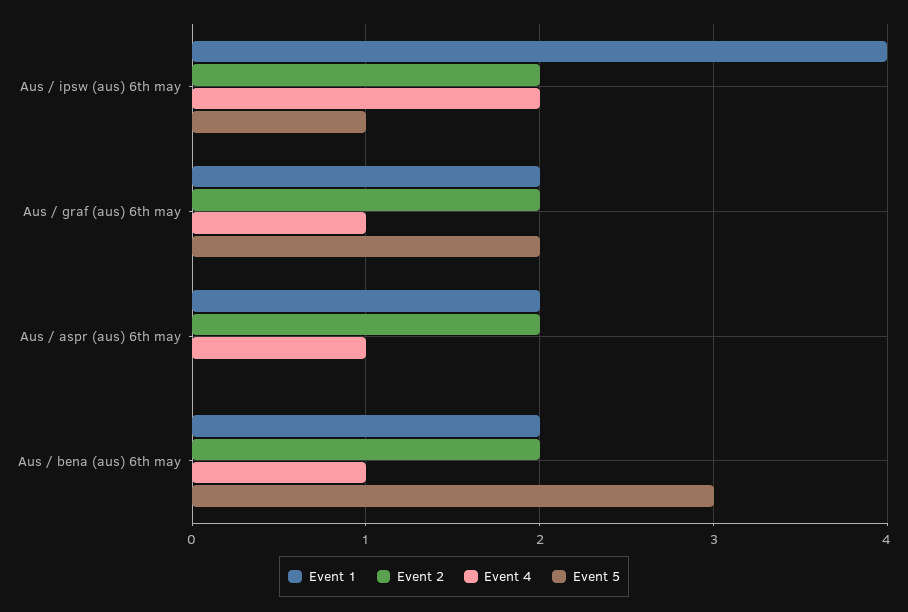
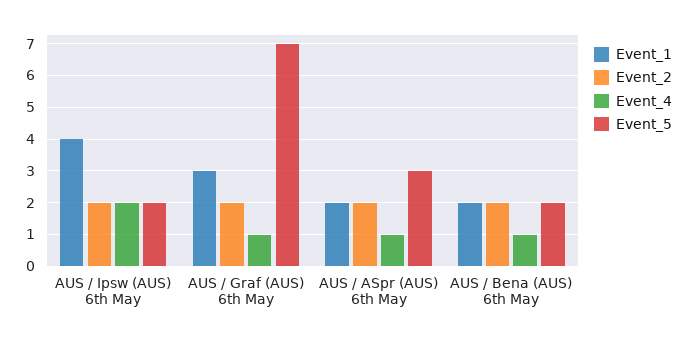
  {
    "Event 1": {
      "Aus / ipsw (aus) 6th may": 4,
-     "Aus / graf (aus) 6th may": 2,
+     "Aus / graf (aus) 6th may": 3,
      "Aus / aspr (aus) 6th may": 2,
      "Aus / bena (aus) 6th may": 2
    },
    "Event 2": {
      "Aus / ipsw (aus) 6th may": 2,
      "Aus / graf (aus) 6th may": 2,
      "Aus / aspr (aus) 6th may": 2,
      "Aus / bena (aus) 6th may": 2
    },
    "Event 4": {
      "Aus / ipsw (aus) 6th may": 2,
      "Aus / graf (aus) 6th may": 1,
      "Aus / aspr (aus) 6th may": 1,
      "Aus / bena (aus) 6th may": 1
    },
    "Event 5": {
-     "Aus / ipsw (aus) 6th may": 1,
+     "Aus / ipsw (aus) 6th may": 2,
-     "Aus / graf (aus) 6th may": 2,
+     "Aus / graf (aus) 6th may": 7,
-     "Aus / aspr (aus) 6th may": 0,
+     "Aus / aspr (aus) 6th may": 3,
-     "Aus / bena (aus) 6th may": 3
+     "Aus / bena (aus) 6th may": 2
    }
  }

